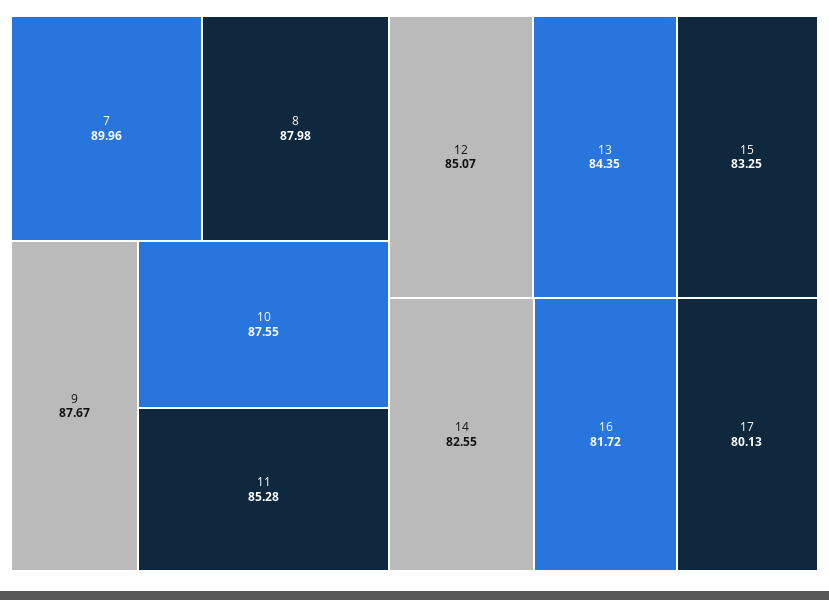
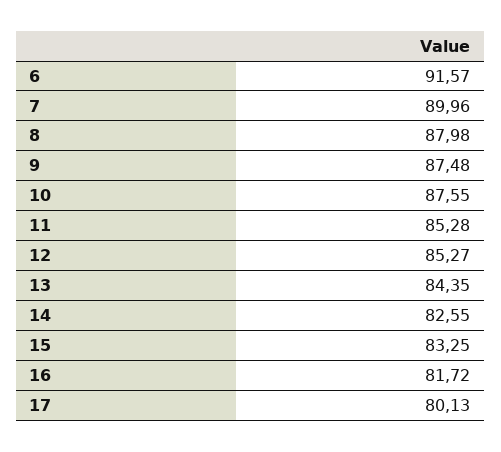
  {
    "7": 89.96,
    "8": 87.98,
-   "9": 87.67,
+   "9": 87.48,
    "10": 87.55,
    "11": 85.28,
-   "12": 85.07,
+   "12": 85.27,
    "13": 84.35,
    "15": 83.25,
    "14": 82.55,
    "16": 81.72,
-   "17": 80.13
+   "17": 80.13,
+   "6": 91.57
  }

